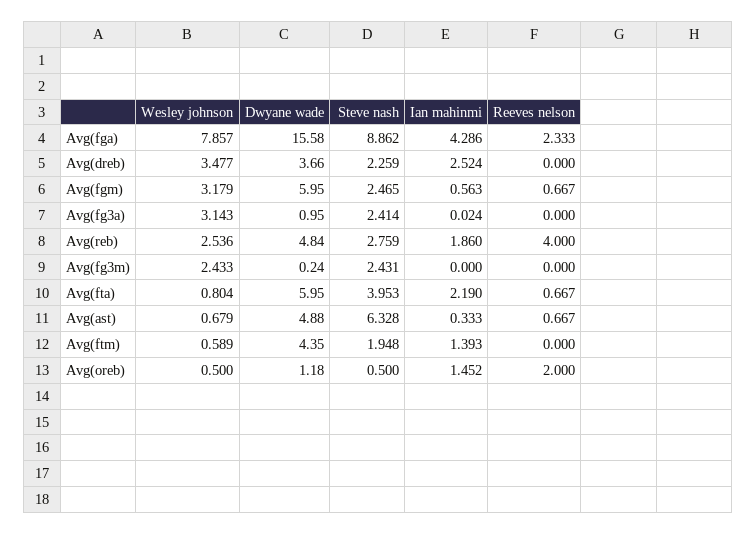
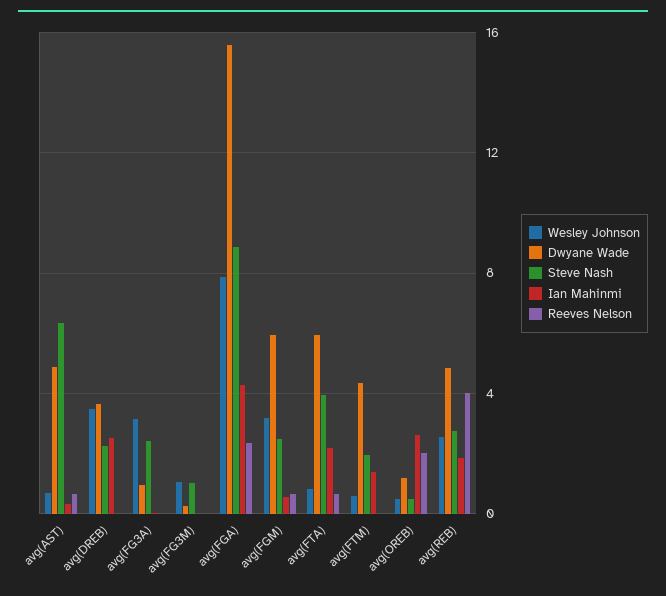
  {
    "Wesley johnson": {
      "Avg(fga)": 7.857,
      "Avg(dreb)": 3.477,
      "Avg(fgm)": 3.179,
      "Avg(fg3a)": 3.143,
      "Avg(reb)": 2.536,
-     "Avg(fg3m)": 2.433,
+     "Avg(fg3m)": 1,
      "Avg(fta)": 0.804,
      "Avg(ast)": 0.679,
      "Avg(ftm)": 0.589,
      "Avg(oreb)": 0.5
    },
    "Dwyane wade": {
      "Avg(fga)": 15.58,
      "Avg(dreb)": 3.66,
      "Avg(fgm)": 5.95,
      "Avg(fg3a)": 0.95,
      "Avg(reb)": 4.84,
      "Avg(fg3m)": 0.24,
      "Avg(fta)": 5.95,
      "Avg(ast)": 4.88,
      "Avg(ftm)": 4.35,
      "Avg(oreb)": 1.18
    },
    "Steve nash": {
      "Avg(fga)": 8.862,
      "Avg(dreb)": 2.259,
      "Avg(fgm)": 2.465,
      "Avg(fg3a)": 2.414,
      "Avg(reb)": 2.759,
-     "Avg(fg3m)": 2.431,
+     "Avg(fg3m)": 1,
      "Avg(fta)": 3.953,
      "Avg(ast)": 6.328,
      "Avg(ftm)": 1.948,
      "Avg(oreb)": 0.5
    },
    "Ian mahinmi": {
      "Avg(fga)": 4.286,
      "Avg(dreb)": 2.524,
      "Avg(fgm)": 0.563,
      "Avg(fg3a)": 0.024,
      "Avg(reb)": 1.86,
      "Avg(fg3m)": 0,
      "Avg(fta)": 2.19,
      "Avg(ast)": 0.333,
      "Avg(ftm)": 1.393,
-     "Avg(oreb)": 1.452
+     "Avg(oreb)": 2.5
    },
    "Reeves nelson": {
      "Avg(fga)": 2.333,
      "Avg(dreb)": 0,
      "Avg(fgm)": 0.667,
      "Avg(fg3a)": 0,
      "Avg(reb)": 4,
      "Avg(fg3m)": 0,
      "Avg(fta)": 0.667,
      "Avg(ast)": 0.667,
      "Avg(ftm)": 0,
      "Avg(oreb)": 2
    }
  }

